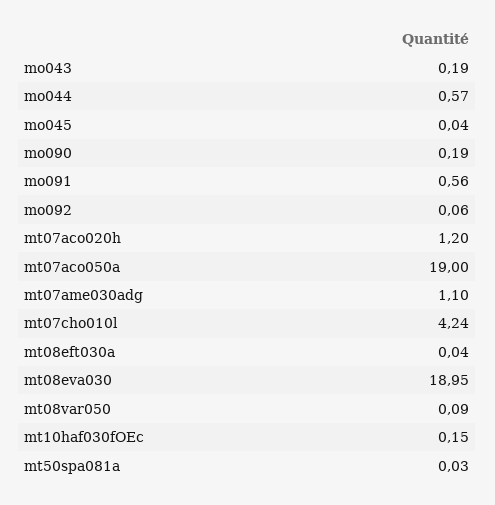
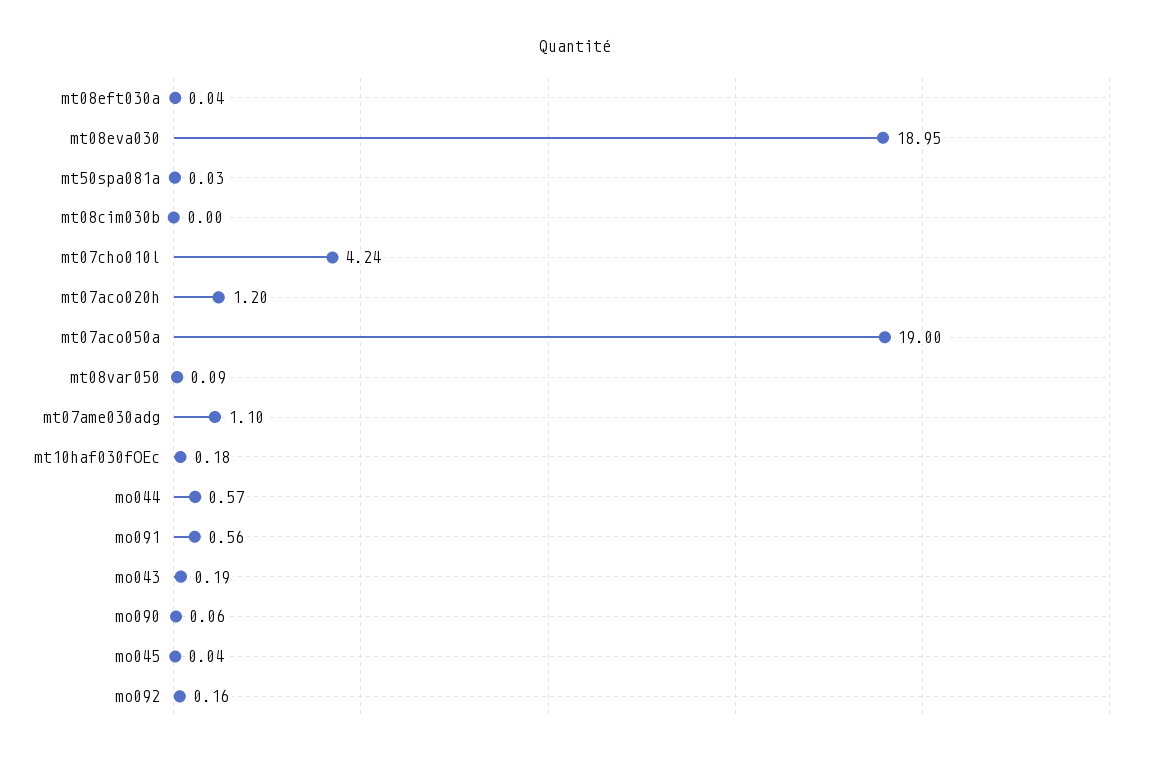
  {
    "mo043": 0.19,
    "mo044": 0.57,
    "mo045": 0.04,
-   "mo090": 0.19,
+   "mo090": 0.06,
    "mo091": 0.56,
-   "mo092": 0.06,
+   "mo092": 0.16,
    "mt07aco020h": 1.2,
    "mt07aco050a": 19,
    "mt07ame030adg": 1.1,
    "mt07cho010l": 4.24,
    "mt08eft030a": 0.04,
    "mt08eva030": 18.95,
    "mt08var050": 0.09,
-   "mt10haf030fOEc": 0.15,
+   "mt10haf030fOEc": 0.18,
-   "mt50spa081a": 0.03
+   "mt50spa081a": 0.03,
+   "mt08cim030b": 0
  }

